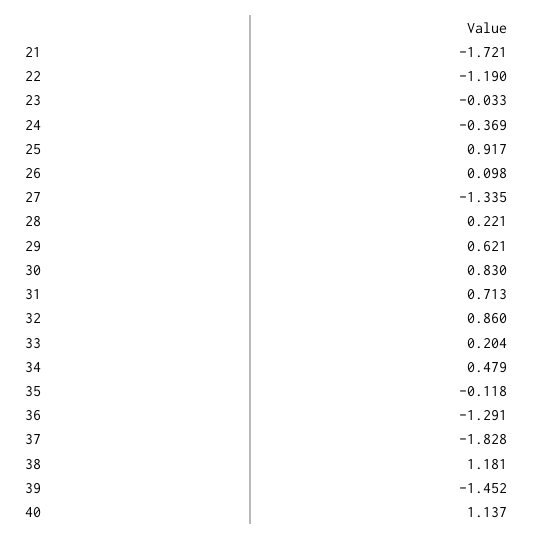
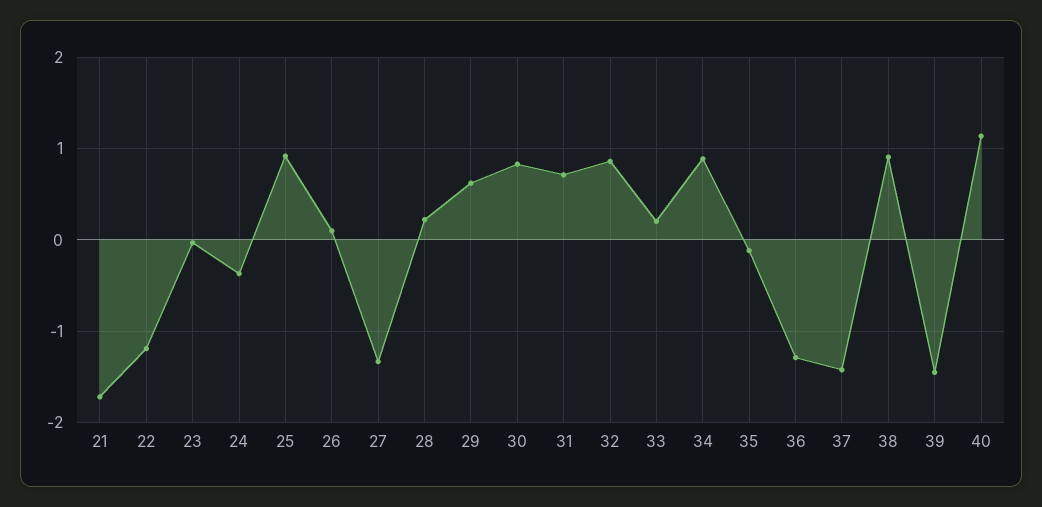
  {
    "21": -1.721,
    "22": -1.19,
    "23": -0.033,
    "24": -0.369,
    "25": 0.917,
    "26": 0.098,
    "27": -1.335,
    "28": 0.221,
    "29": 0.621,
    "30": 0.83,
    "31": 0.713,
    "32": 0.86,
    "33": 0.204,
-   "34": 0.479,
+   "34": 0.9,
    "35": -0.118,
    "36": -1.291,
-   "37": -1.828,
+   "37": -1.4,
-   "38": 1.181,
+   "38": 0.9,
    "39": -1.452,
    "40": 1.137
  }

